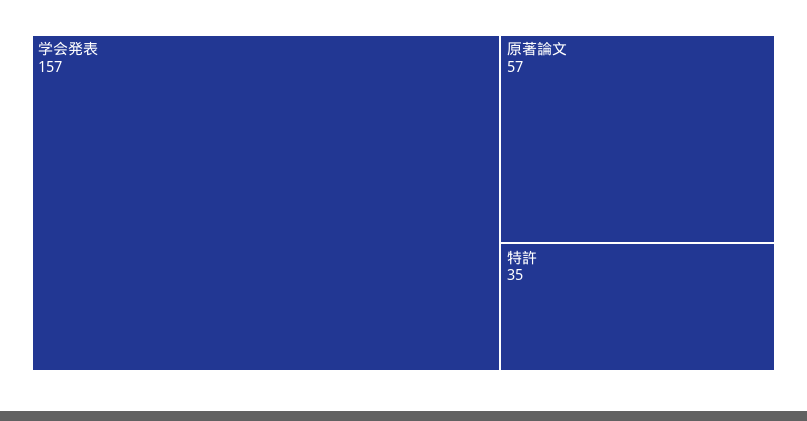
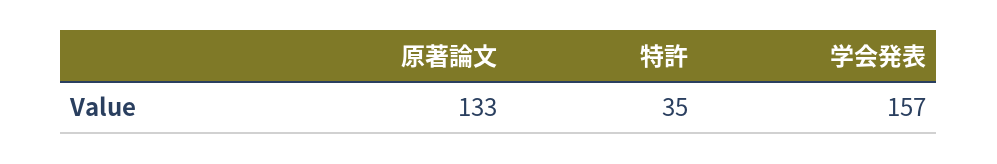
  {
    "学会発表": 157,
-   "原著論文": 57,
+   "原著論文": 133,
    "特許": 35
  }

